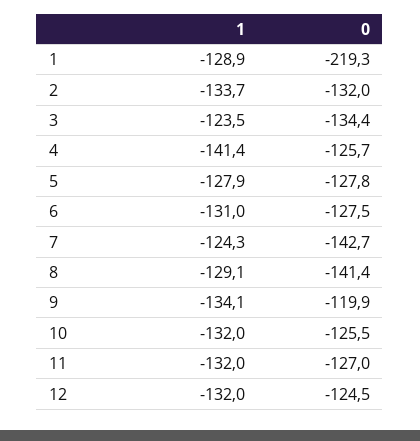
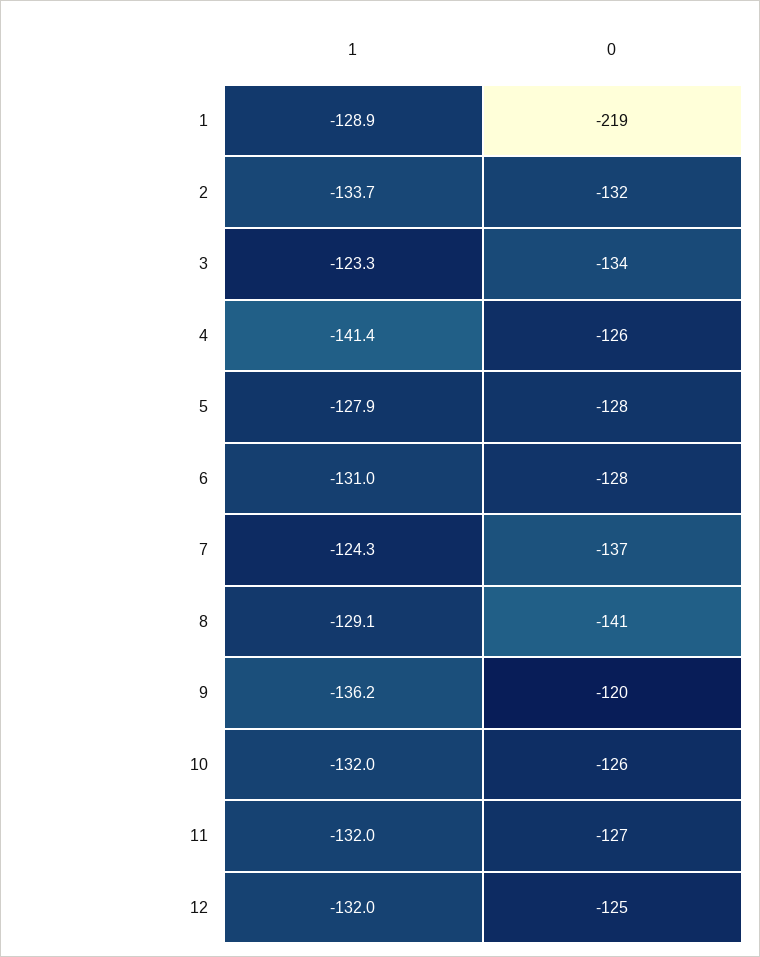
  {
    "1": {
      "1": -128.9,
      "2": -133.7,
-     "3": -123.5,
+     "3": -123.3,
      "4": -141.4,
      "5": -127.9,
      "6": -131,
      "7": -124.3,
      "8": -129.1,
-     "9": -134.1,
+     "9": -136.2,
      "10": -132,
      "11": -132,
      "12": -132
    },
    "0": {
      "1": -219.3,
      "2": -132,
      "3": -134.4,
      "4": -125.7,
      "5": -127.8,
      "6": -127.5,
-     "7": -142.7,
+     "7": -137,
      "8": -141.4,
      "9": -119.9,
      "10": -125.5,
      "11": -127,
      "12": -124.5
    }
  }

